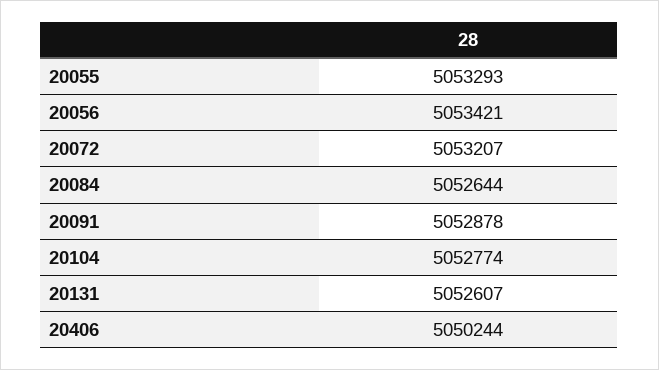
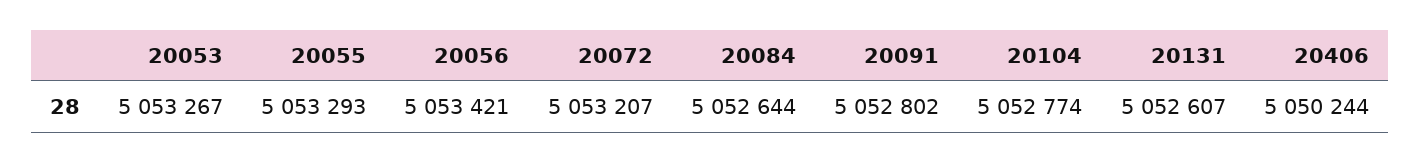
  {
    "20055": 5053293,
    "20056": 5053421,
    "20072": 5053207,
    "20084": 5052644,
-   "20091": 5052878,
+   "20091": 5052802,
    "20104": 5052774,
    "20131": 5052607,
-   "20406": 5050244
+   "20406": 5050244,
+   "20053": 5053267
  }

